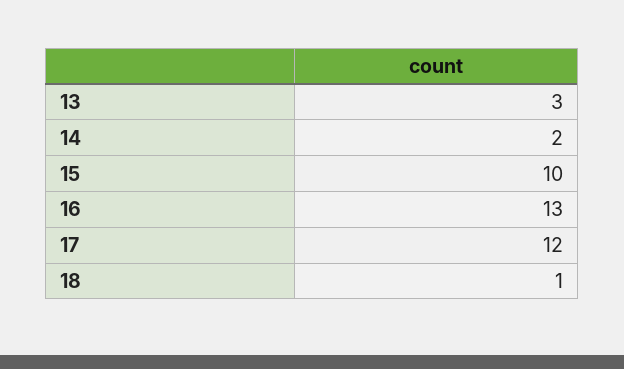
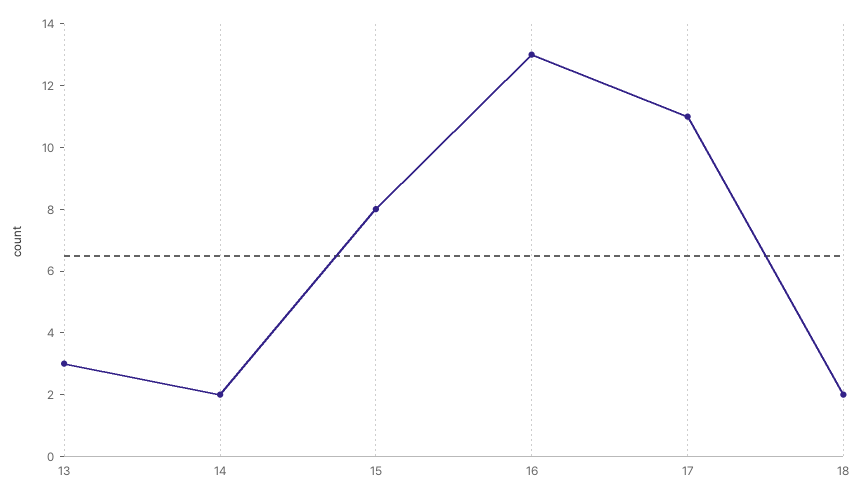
  {
    "13": 3,
    "14": 2,
-   "15": 10,
+   "15": 8,
    "16": 13,
-   "17": 12,
+   "17": 11,
-   "18": 1
+   "18": 2
  }

